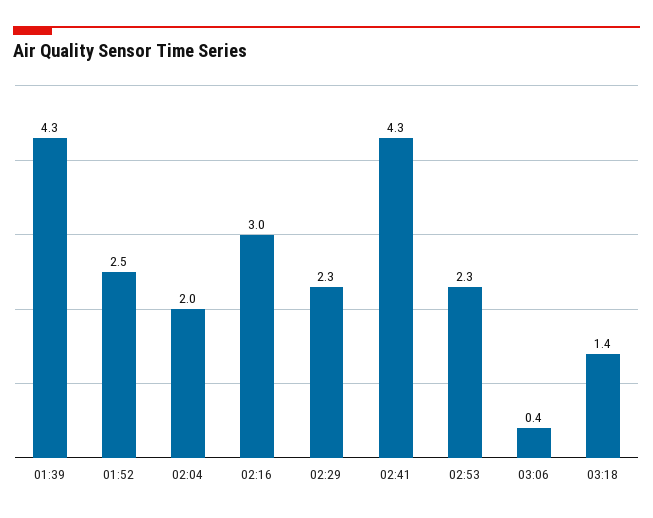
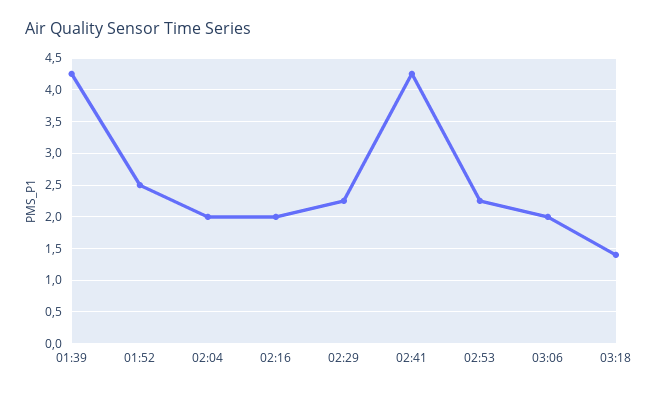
  {
    "01:39": 4.3,
    "01:52": 2.5,
    "02:04": 2,
-   "02:16": 3,
+   "02:16": 2,
    "02:29": 2.3,
    "02:41": 4.3,
    "02:53": 2.3,
-   "03:06": 0.4,
+   "03:06": 2,
    "03:18": 1.4
  }

